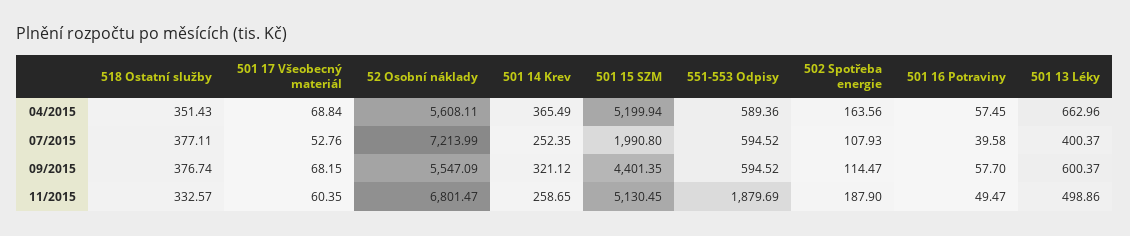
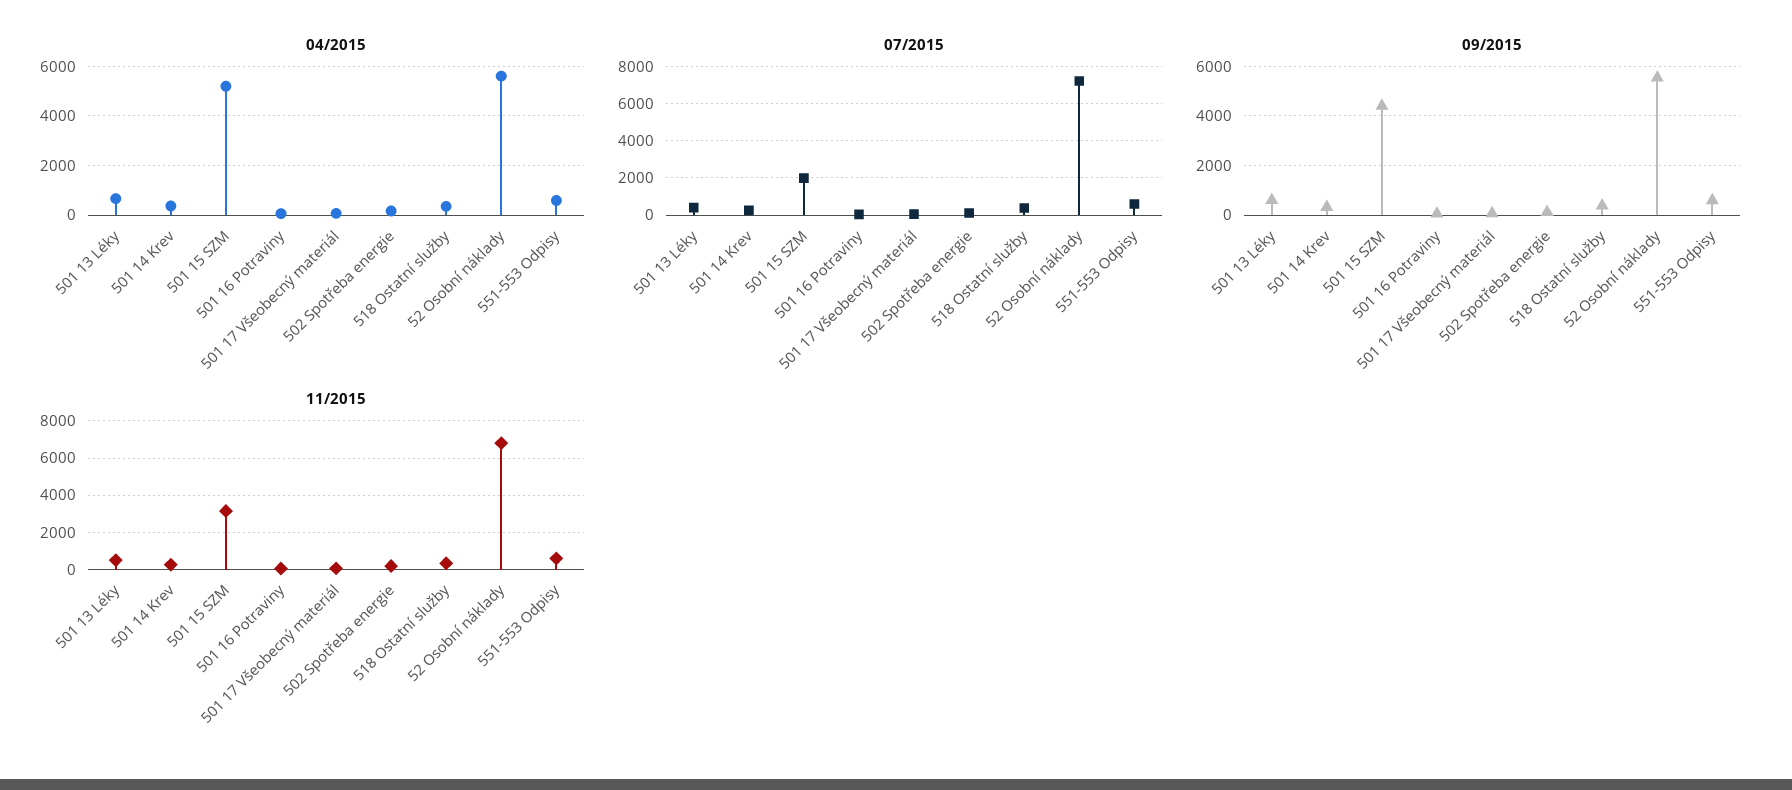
  {
    "04/2015": {
      "518 Ostatní služby": 351.43,
      "501 17 Všeobecný materiál": 68.84,
      "52 Osobní náklady": 5608.11,
      "501 14 Krev": 365.49,
      "501 15 SZM": 5199.94,
      "551-553 Odpisy": 589.36,
      "502 Spotřeba energie": 163.56,
      "501 16 Potraviny": 57.45,
      "501 13 Léky": 662.96
    },
    "07/2015": {
      "518 Ostatní služby": 377.11,
      "501 17 Všeobecný materiál": 52.76,
      "52 Osobní náklady": 7213.99,
      "501 14 Krev": 252.35,
      "501 15 SZM": 1990.8,
      "551-553 Odpisy": 594.52,
      "502 Spotřeba energie": 107.93,
      "501 16 Potraviny": 39.58,
      "501 13 Léky": 400.37
    },
    "09/2015": {
      "518 Ostatní služby": 376.74,
      "501 17 Všeobecný materiál": 68.15,
      "52 Osobní náklady": 5547.09,
      "501 14 Krev": 321.12,
      "501 15 SZM": 4401.35,
      "551-553 Odpisy": 594.52,
      "502 Spotřeba energie": 114.47,
      "501 16 Potraviny": 57.7,
      "501 13 Léky": 600.37
    },
    "11/2015": {
      "518 Ostatní služby": 332.57,
      "501 17 Všeobecný materiál": 60.35,
      "52 Osobní náklady": 6801.47,
      "501 14 Krev": 258.65,
-     "501 15 SZM": 5130.45,
+     "501 15 SZM": 3000,
-     "551-553 Odpisy": 1879.69,
+     "551-553 Odpisy": 500,
      "502 Spotřeba energie": 187.9,
      "501 16 Potraviny": 49.47,
      "501 13 Léky": 498.86
    }
  }

